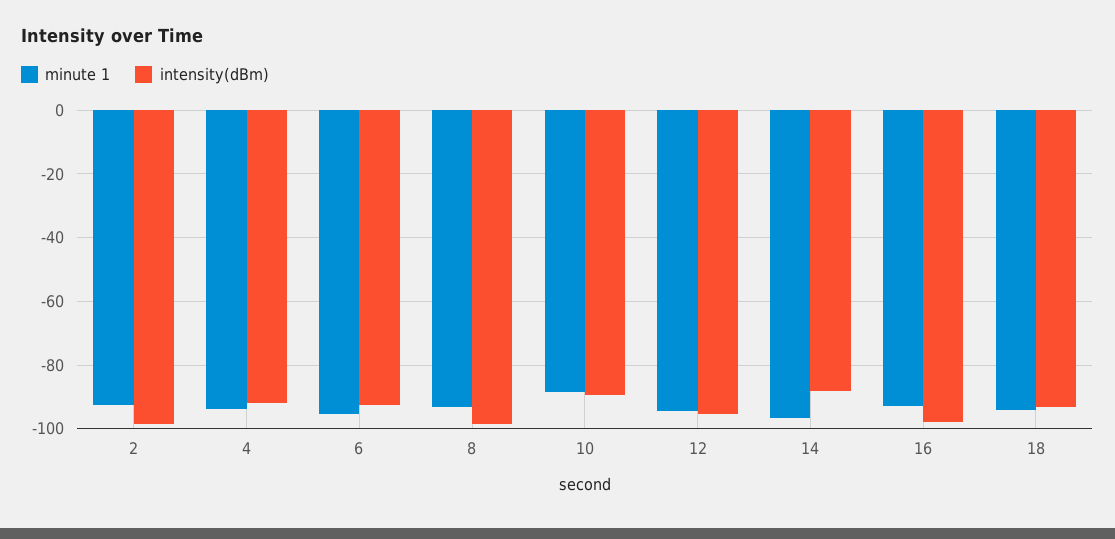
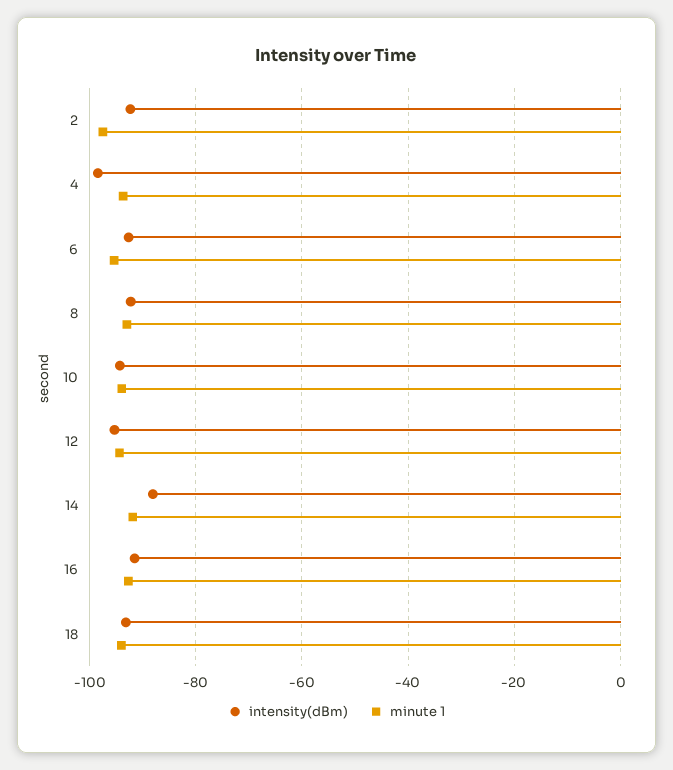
  {
    "minute 1": {
-     "2": -92,
+     "2": -98,
      "4": -94,
      "6": -96,
      "8": -92,
-     "10": -88,
+     "10": -94,
      "12": -94,
-     "14": -96,
+     "14": -92,
      "16": -92,
      "18": -94
    },
    "intensity(dBm)": {
-     "2": -98,
+     "2": -92,
-     "4": -92,
+     "4": -98,
      "6": -92,
-     "8": -98,
+     "8": -92,
-     "10": -90,
+     "10": -94,
      "12": -96,
      "14": -88,
-     "16": -98,
+     "16": -92,
      "18": -94
    }
  }

